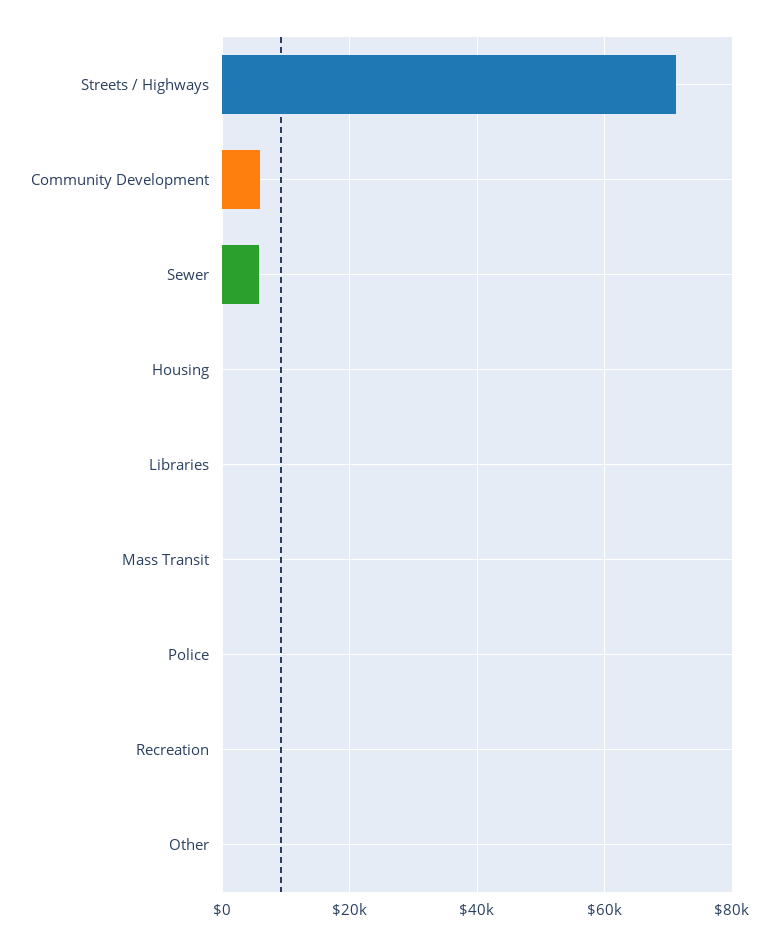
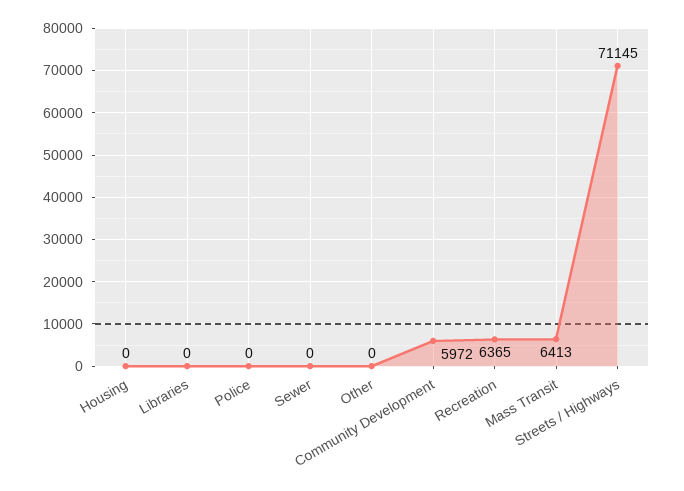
  {
    "Streets / Highways": 71145,
    "Community Development": 5972,
-   "Sewer": 6000,
+   "Sewer": 0,
    "Housing": 0,
    "Libraries": 0,
-   "Mass Transit": 0,
+   "Mass Transit": 6413,
    "Police": 0,
-   "Recreation": 0,
+   "Recreation": 6365,
    "Other": 0
  }

